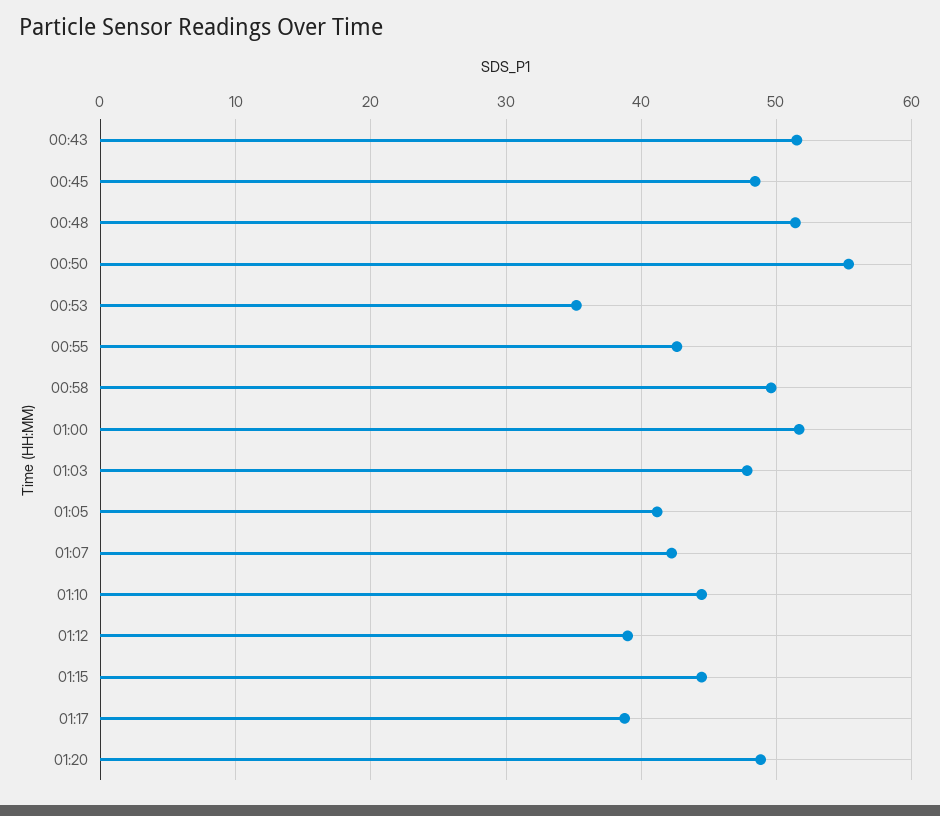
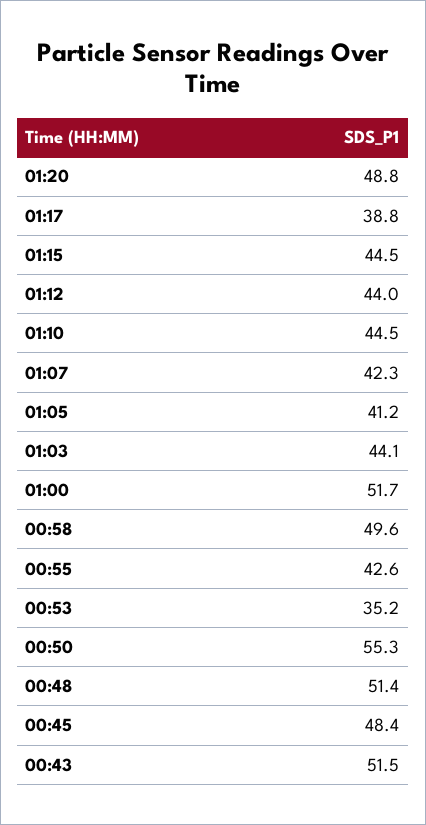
  {
    "00:43": 51.5,
    "00:45": 48.4,
    "00:48": 51.4,
    "00:50": 55.3,
    "00:53": 35.2,
    "00:55": 42.6,
    "00:58": 49.6,
    "01:00": 51.7,
-   "01:03": 48,
+   "01:03": 44.1,
    "01:05": 41.2,
    "01:07": 42.3,
    "01:10": 44.5,
-   "01:12": 39,
+   "01:12": 44,
    "01:15": 44.5,
    "01:17": 38.8,
    "01:20": 48.8
  }

